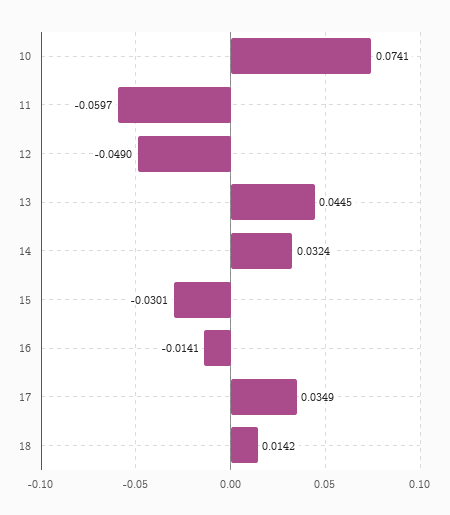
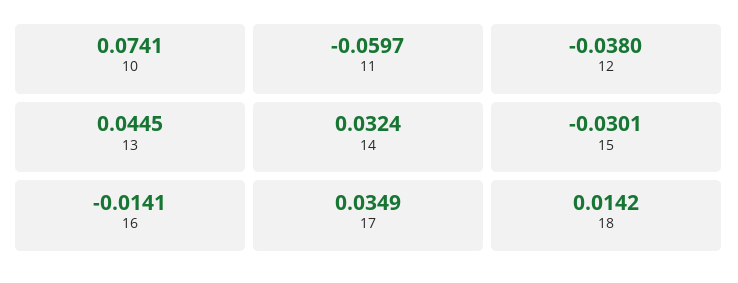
  {
    "10": 0.0741,
    "11": -0.0597,
-   "12": -0.049,
+   "12": -0.038,
    "13": 0.0445,
    "14": 0.0324,
    "15": -0.0301,
    "16": -0.0141,
    "17": 0.0349,
    "18": 0.0142
  }

